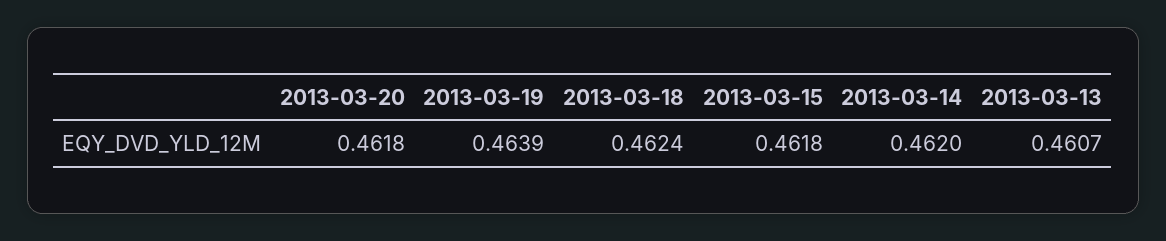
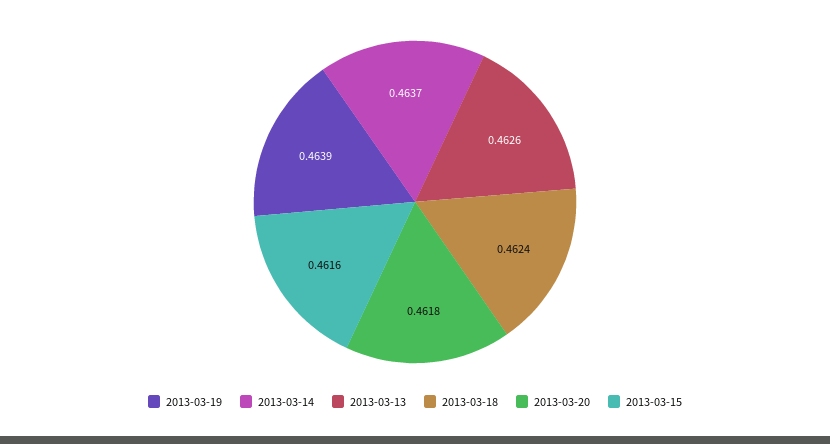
  {
    "2013-03-20": 0.4618,
    "2013-03-19": 0.4639,
    "2013-03-18": 0.4624,
-   "2013-03-15": 0.4618,
+   "2013-03-15": 0.4616,
-   "2013-03-14": 0.462,
+   "2013-03-14": 0.4637,
-   "2013-03-13": 0.4607
+   "2013-03-13": 0.4626
  }

